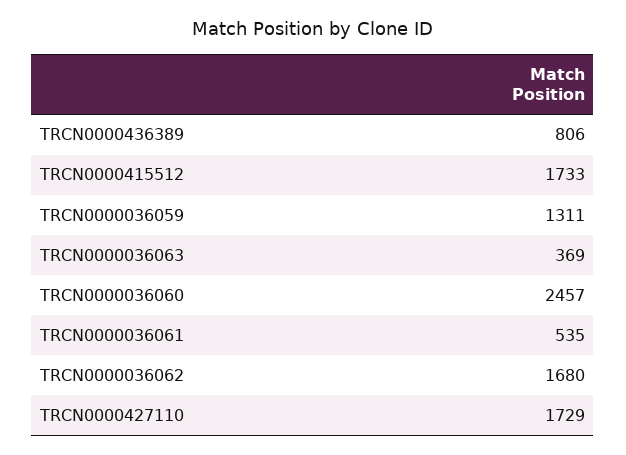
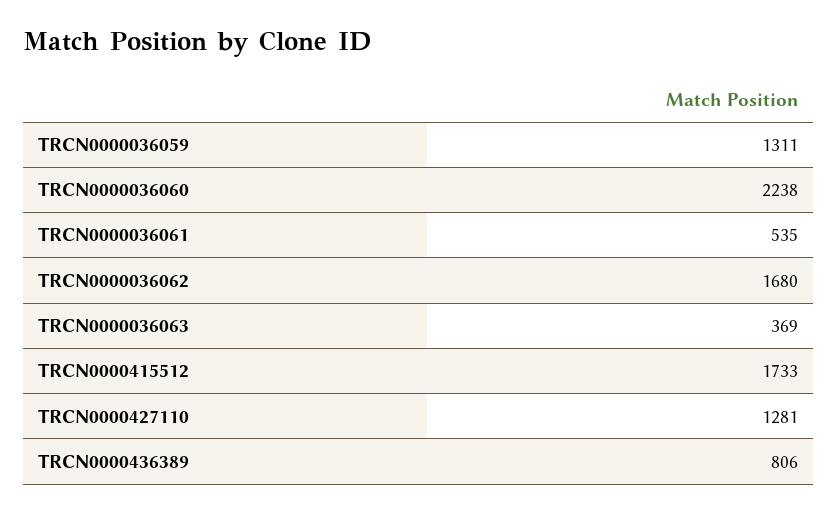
  {
    "TRCN0000436389": 806,
    "TRCN0000415512": 1733,
    "TRCN0000036059": 1311,
    "TRCN0000036063": 369,
-   "TRCN0000036060": 2457,
+   "TRCN0000036060": 2238,
    "TRCN0000036061": 535,
    "TRCN0000036062": 1680,
-   "TRCN0000427110": 1729
+   "TRCN0000427110": 1281
  }

